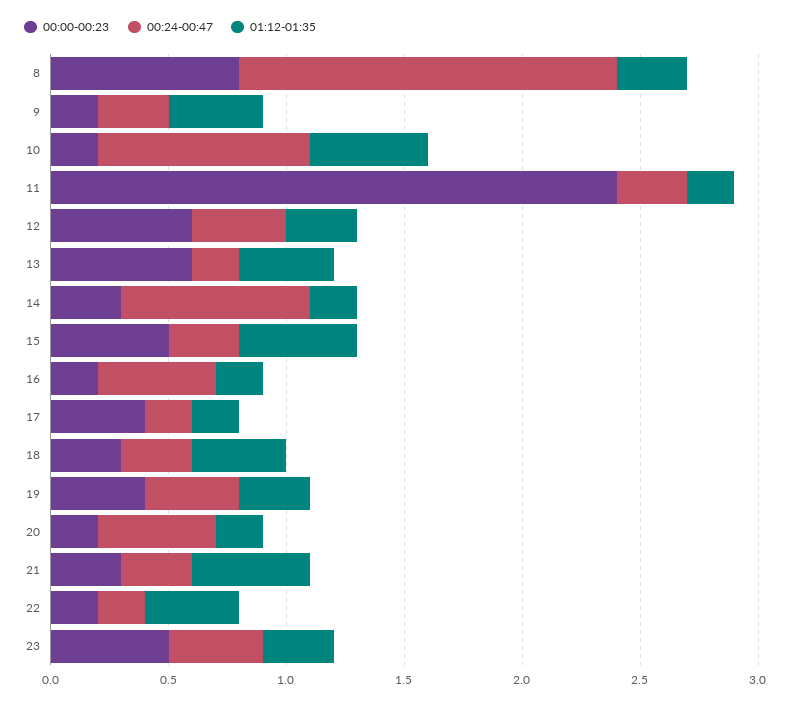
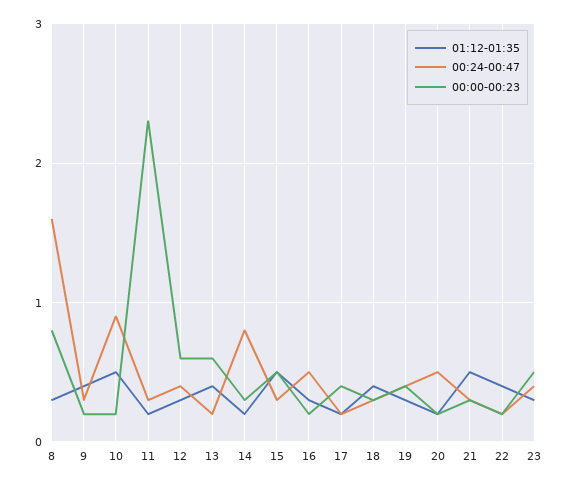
  {
    "00:00-00:23": {
      "8": 0.8,
      "9": 0.2,
      "10": 0.2,
-     "11": 2.4,
+     "11": 2.3,
      "12": 0.6,
      "13": 0.6,
      "14": 0.3,
      "15": 0.5,
      "16": 0.2,
      "17": 0.4,
      "18": 0.3,
      "19": 0.4,
      "20": 0.2,
      "21": 0.3,
      "22": 0.2,
      "23": 0.5
    },
    "00:24-00:47": {
      "8": 1.6,
      "9": 0.3,
      "10": 0.9,
      "11": 0.3,
      "12": 0.4,
      "13": 0.2,
      "14": 0.8,
      "15": 0.3,
      "16": 0.5,
      "17": 0.2,
      "18": 0.3,
      "19": 0.4,
      "20": 0.5,
      "21": 0.3,
      "22": 0.2,
      "23": 0.4
    },
    "01:12-01:35": {
      "8": 0.3,
      "9": 0.4,
      "10": 0.5,
      "11": 0.2,
      "12": 0.3,
      "13": 0.4,
      "14": 0.2,
      "15": 0.5,
-     "16": 0.2,
+     "16": 0.3,
      "17": 0.2,
      "18": 0.4,
      "19": 0.3,
      "20": 0.2,
      "21": 0.5,
      "22": 0.4,
      "23": 0.3
    }
  }

